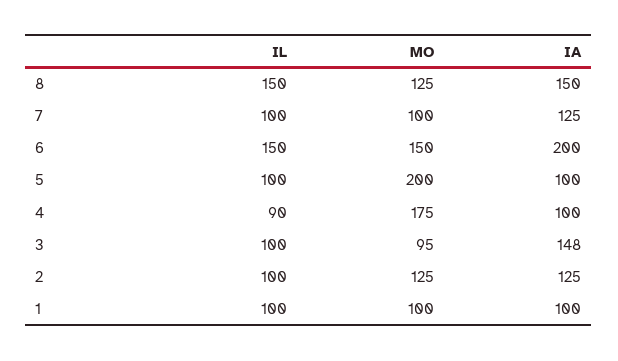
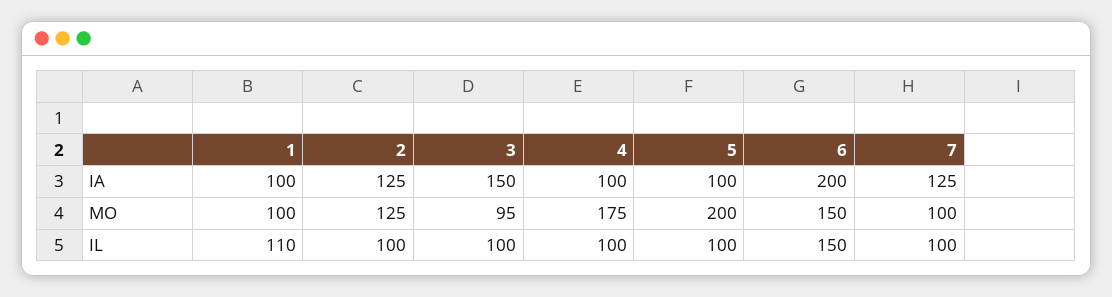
  {
    "IL": {
-     "8": 150,
      "7": 100,
      "6": 150,
      "5": 100,
-     "4": 90,
+     "4": 100,
      "3": 100,
      "2": 100,
-     "1": 100
+     "1": 110
    },
    "MO": {
-     "8": 125,
      "7": 100,
      "6": 150,
      "5": 200,
      "4": 175,
      "3": 95,
      "2": 125,
      "1": 100
    },
    "IA": {
-     "8": 150,
      "7": 125,
      "6": 200,
      "5": 100,
      "4": 100,
-     "3": 148,
+     "3": 150,
      "2": 125,
      "1": 100
    }
  }

